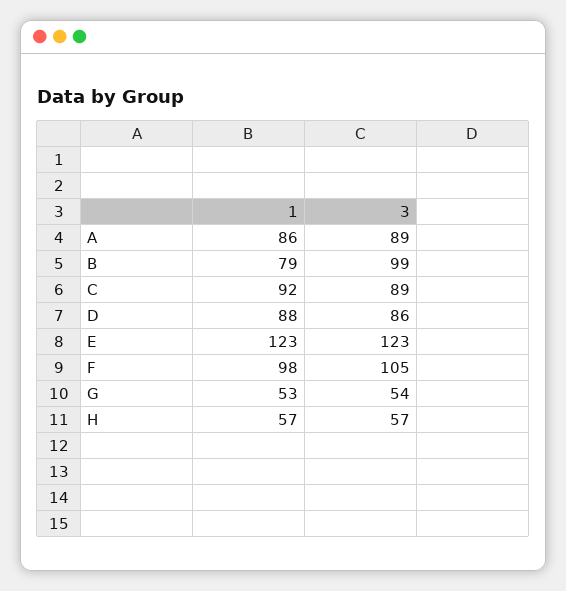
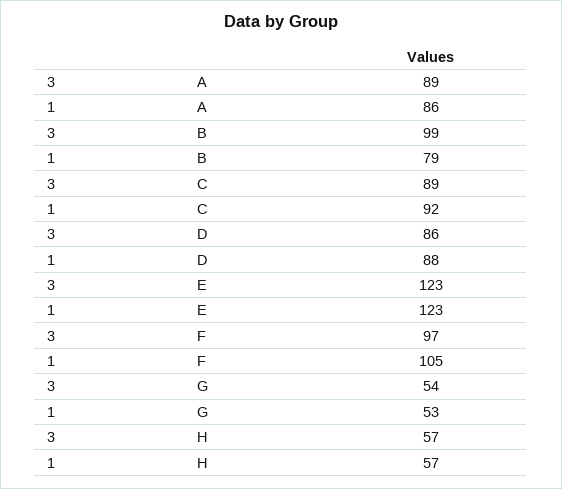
  {
    "1": {
      "A": 86,
      "B": 79,
      "C": 92,
      "D": 88,
      "E": 123,
-     "F": 98,
+     "F": 105,
      "G": 53,
      "H": 57
    },
    "3": {
      "A": 89,
      "B": 99,
      "C": 89,
      "D": 86,
      "E": 123,
-     "F": 105,
+     "F": 97,
      "G": 54,
      "H": 57
    }
  }

